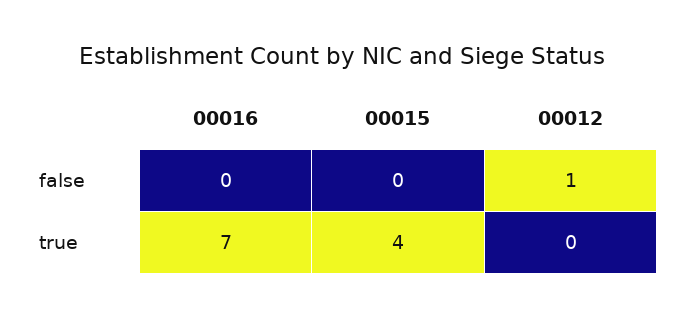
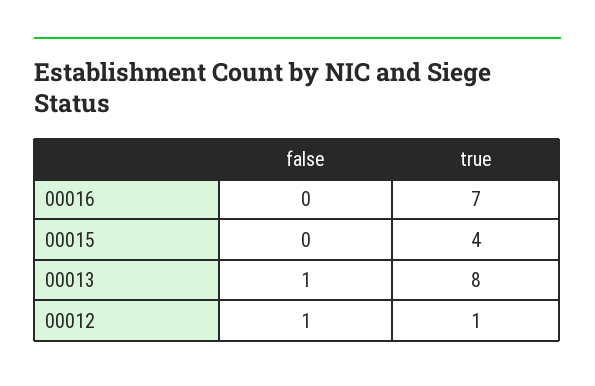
  {
    "00016": {
      "false": 0,
      "true": 7
    },
    "00015": {
      "false": 0,
      "true": 4
    },
    "00012": {
      "false": 1,
-     "true": 0
+     "true": 1
-   }
+   },
+   "00013": {
+     "false": 1,
+     "true": 8
+   }
  }

